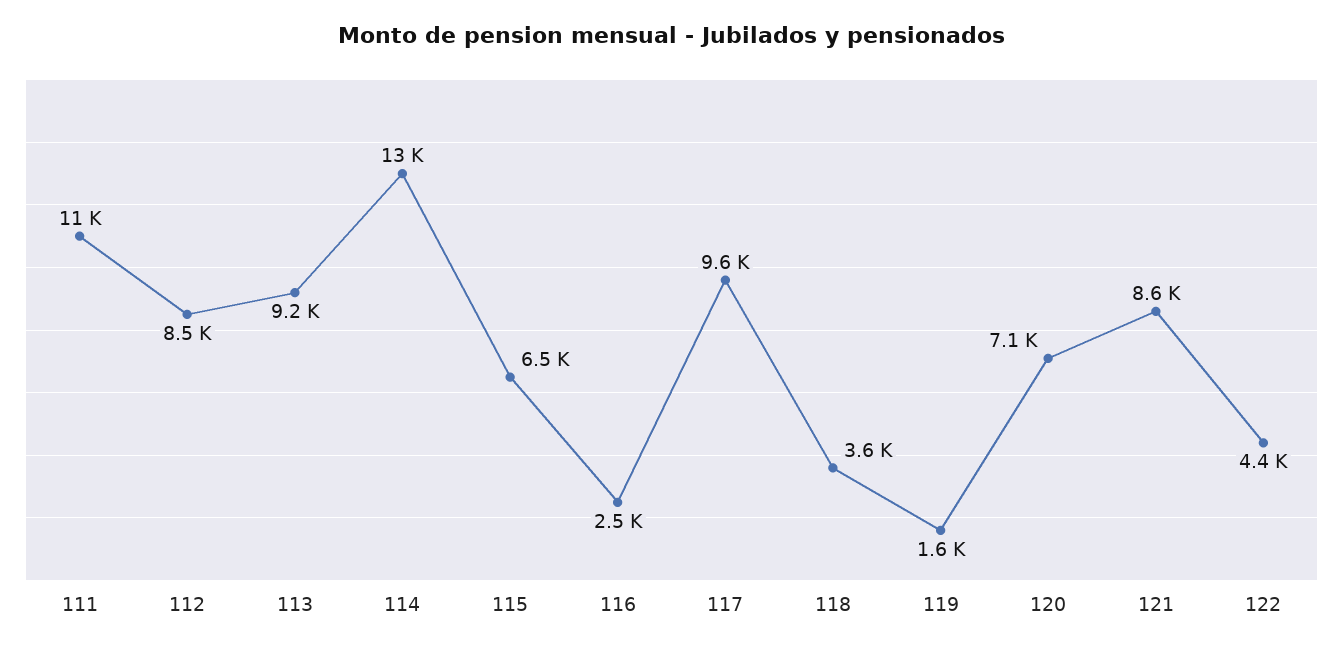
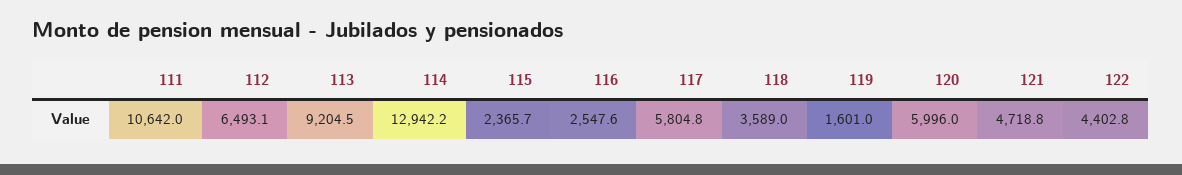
  {
    "111": 10642,
-   "112": 8500,
+   "112": 6493.1,
    "113": 9204.5,
    "114": 12942.2,
-   "115": 6500,
+   "115": 2365.7,
    "116": 2547.6,
-   "117": 9600,
+   "117": 5804.8,
    "118": 3589,
    "119": 1601,
-   "120": 7100,
+   "120": 5996,
-   "121": 8600,
+   "121": 4718.8,
    "122": 4402.8
  }

